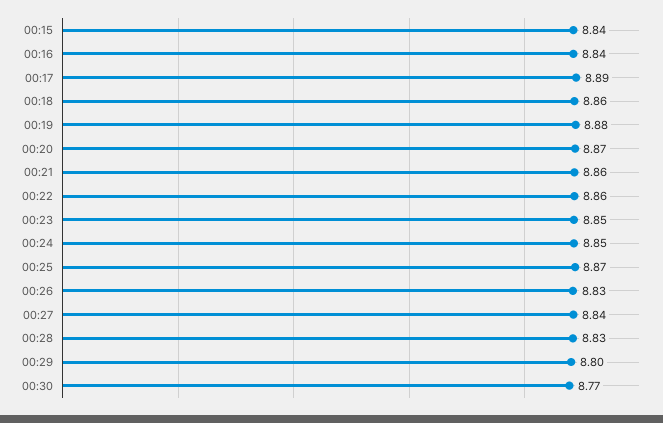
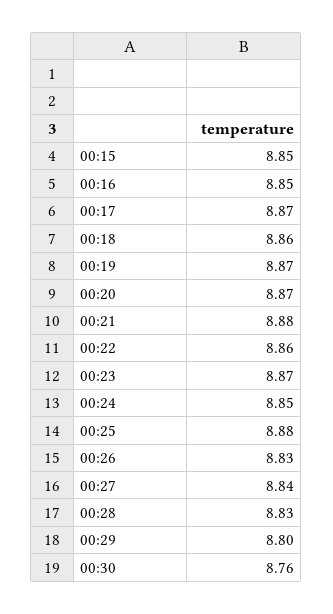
  {
-   "00:15": 8.84,
+   "00:15": 8.85,
-   "00:16": 8.84,
+   "00:16": 8.85,
-   "00:17": 8.89,
+   "00:17": 8.87,
    "00:18": 8.86,
-   "00:19": 8.88,
+   "00:19": 8.87,
    "00:20": 8.87,
-   "00:21": 8.86,
+   "00:21": 8.88,
    "00:22": 8.86,
-   "00:23": 8.85,
+   "00:23": 8.87,
    "00:24": 8.85,
-   "00:25": 8.87,
+   "00:25": 8.88,
    "00:26": 8.83,
    "00:27": 8.84,
    "00:28": 8.83,
    "00:29": 8.8,
-   "00:30": 8.77
+   "00:30": 8.76
  }

